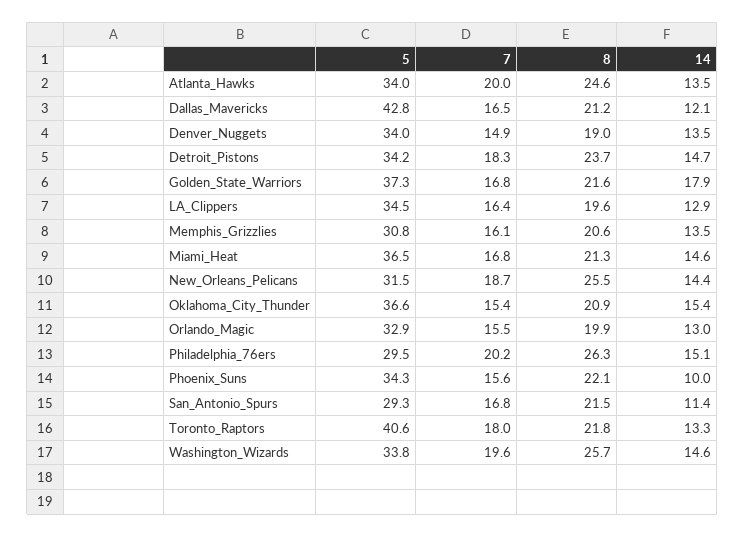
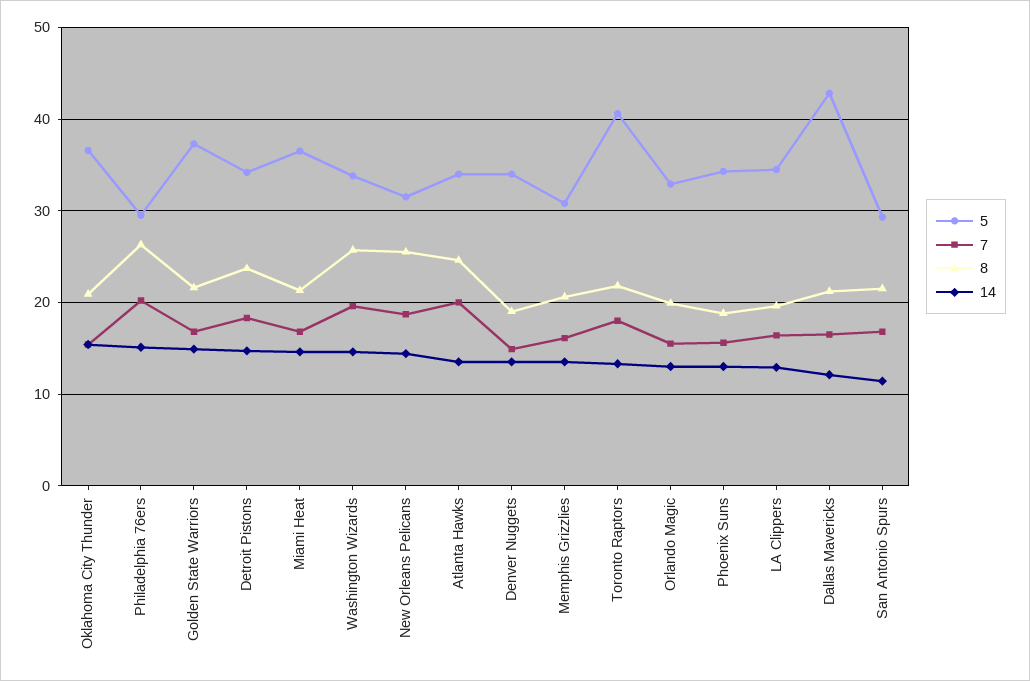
  {
    "5": {
      "Atlanta_Hawks": 34,
      "Dallas_Mavericks": 42.8,
      "Denver_Nuggets": 34,
      "Detroit_Pistons": 34.2,
      "Golden_State_Warriors": 37.3,
      "LA_Clippers": 34.5,
      "Memphis_Grizzlies": 30.8,
      "Miami_Heat": 36.5,
      "New_Orleans_Pelicans": 31.5,
      "Oklahoma_City_Thunder": 36.6,
      "Orlando_Magic": 32.9,
      "Philadelphia_76ers": 29.5,
      "Phoenix_Suns": 34.3,
      "San_Antonio_Spurs": 29.3,
      "Toronto_Raptors": 40.6,
      "Washington_Wizards": 33.8
    },
    "7": {
      "Atlanta_Hawks": 20,
      "Dallas_Mavericks": 16.5,
      "Denver_Nuggets": 14.9,
      "Detroit_Pistons": 18.3,
      "Golden_State_Warriors": 16.8,
      "LA_Clippers": 16.4,
      "Memphis_Grizzlies": 16.1,
      "Miami_Heat": 16.8,
      "New_Orleans_Pelicans": 18.7,
      "Oklahoma_City_Thunder": 15.4,
      "Orlando_Magic": 15.5,
      "Philadelphia_76ers": 20.2,
      "Phoenix_Suns": 15.6,
      "San_Antonio_Spurs": 16.8,
      "Toronto_Raptors": 18,
      "Washington_Wizards": 19.6
    },
    "8": {
      "Atlanta_Hawks": 24.6,
      "Dallas_Mavericks": 21.2,
      "Denver_Nuggets": 19,
      "Detroit_Pistons": 23.7,
      "Golden_State_Warriors": 21.6,
      "LA_Clippers": 19.6,
      "Memphis_Grizzlies": 20.6,
      "Miami_Heat": 21.3,
      "New_Orleans_Pelicans": 25.5,
      "Oklahoma_City_Thunder": 20.9,
      "Orlando_Magic": 19.9,
      "Philadelphia_76ers": 26.3,
-     "Phoenix_Suns": 22.1,
+     "Phoenix_Suns": 19,
      "San_Antonio_Spurs": 21.5,
      "Toronto_Raptors": 21.8,
      "Washington_Wizards": 25.7
    },
    "14": {
      "Atlanta_Hawks": 13.5,
      "Dallas_Mavericks": 12.1,
      "Denver_Nuggets": 13.5,
      "Detroit_Pistons": 14.7,
-     "Golden_State_Warriors": 17.9,
+     "Golden_State_Warriors": 15,
      "LA_Clippers": 12.9,
      "Memphis_Grizzlies": 13.5,
      "Miami_Heat": 14.6,
      "New_Orleans_Pelicans": 14.4,
      "Oklahoma_City_Thunder": 15.4,
      "Orlando_Magic": 13,
      "Philadelphia_76ers": 15.1,
-     "Phoenix_Suns": 10,
+     "Phoenix_Suns": 13,
      "San_Antonio_Spurs": 11.4,
      "Toronto_Raptors": 13.3,
      "Washington_Wizards": 14.6
    }
  }

